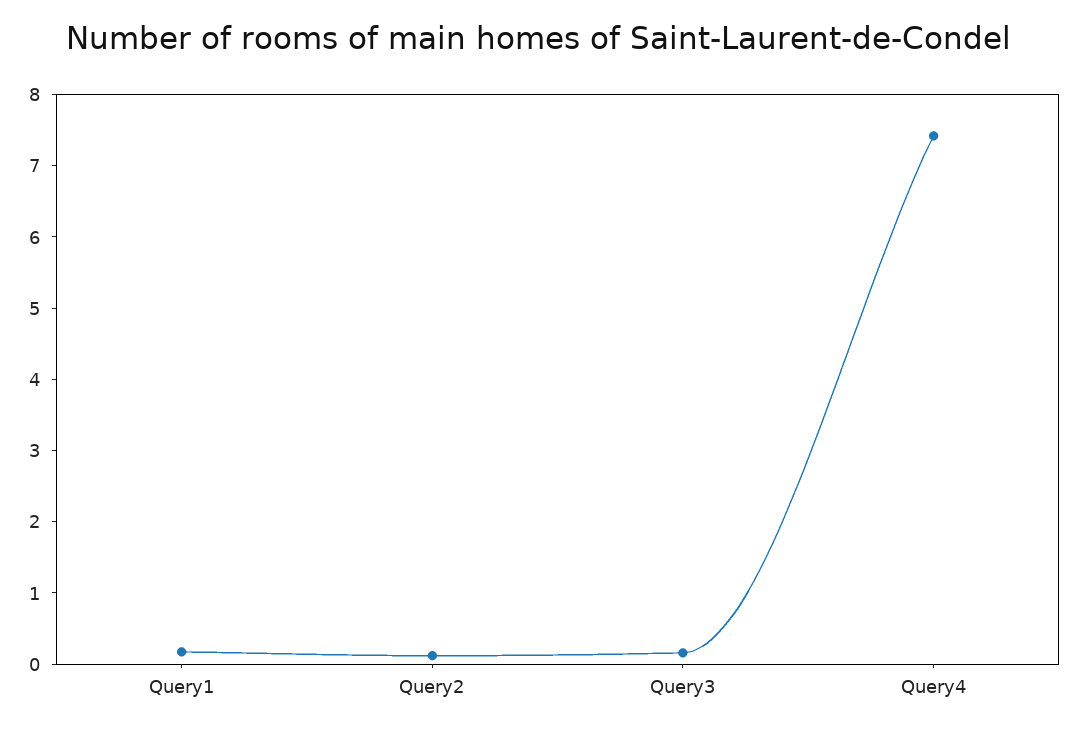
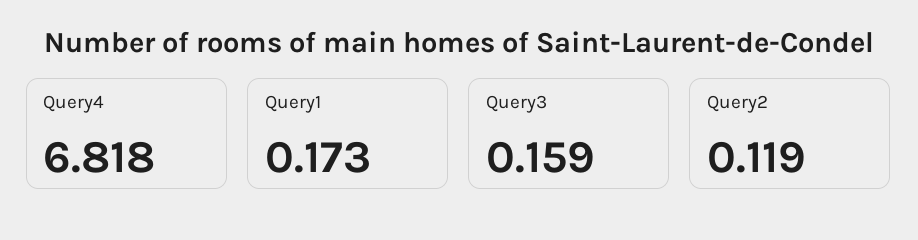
  {
    "Query1": 0.173,
    "Query2": 0.119,
    "Query3": 0.159,
-   "Query4": 7.4
+   "Query4": 6.818
  }

